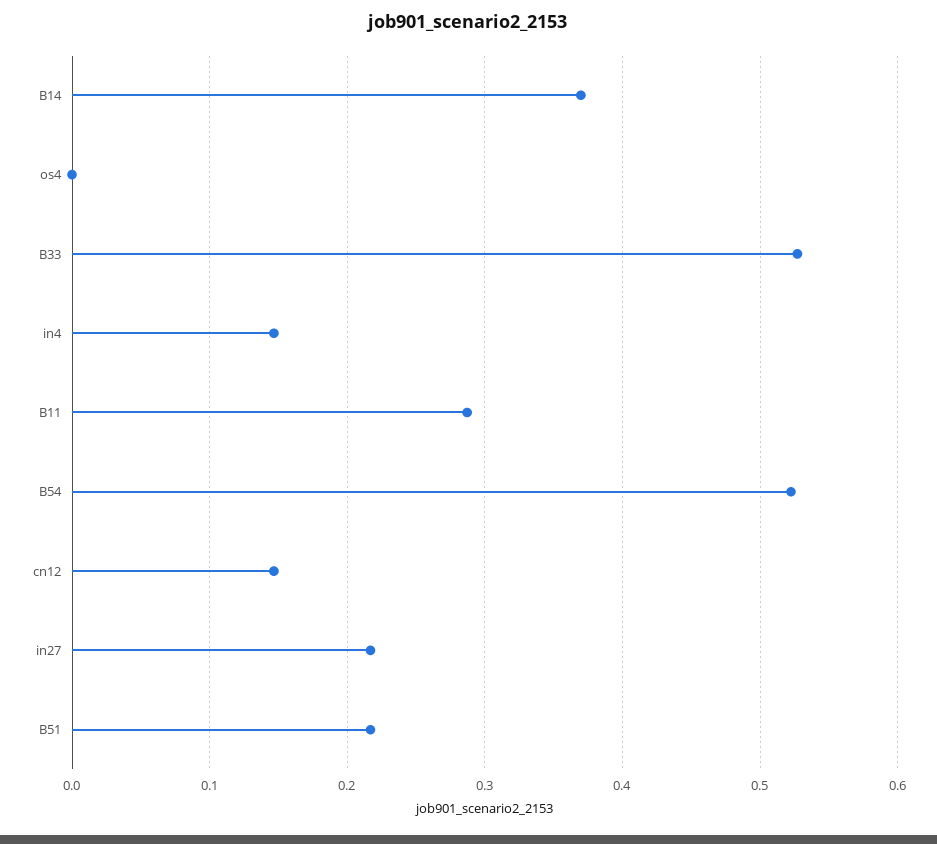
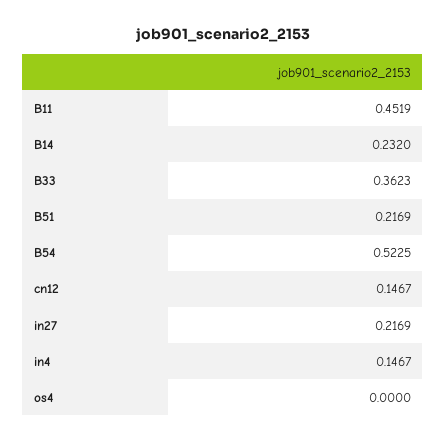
  {
-   "B14": 0.37,
+   "B14": 0.232,
    "os4": 0,
-   "B33": 0.53,
+   "B33": 0.3623,
    "in4": 0.1467,
-   "B11": 0.29,
+   "B11": 0.4519,
    "B54": 0.5225,
    "cn12": 0.1467,
    "in27": 0.2169,
    "B51": 0.2169
  }

